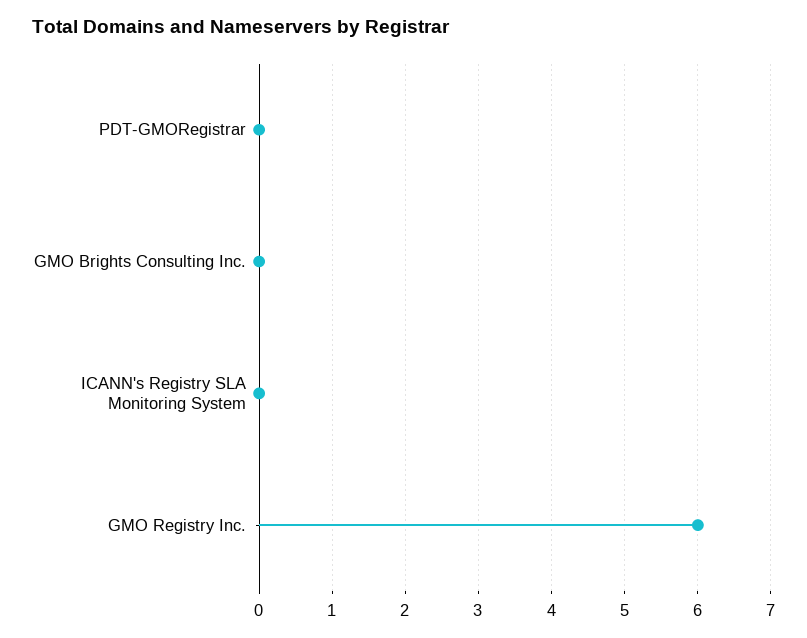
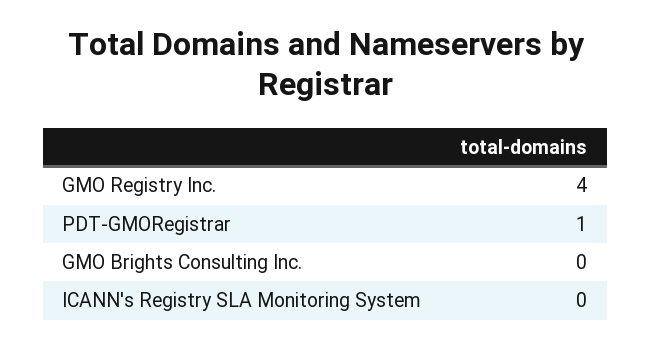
  {
-   "PDT-GMORegistrar": 0,
+   "PDT-GMORegistrar": 1,
    "GMO Brights Consulting Inc.": 0,
    "ICANN's Registry SLA Monitoring System": 0,
-   "GMO Registry Inc.": 6
+   "GMO Registry Inc.": 4
  }

